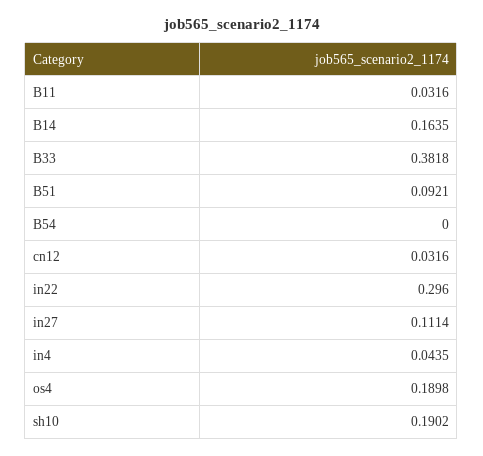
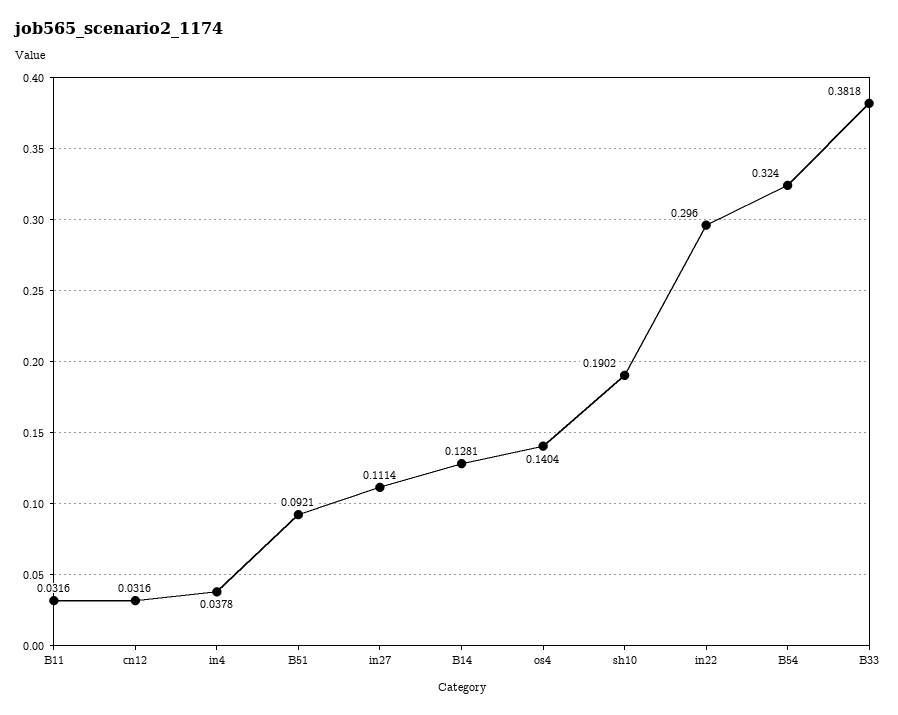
  {
    "B11": 0.0316,
-   "B14": 0.1635,
+   "B14": 0.1281,
    "B33": 0.3818,
    "B51": 0.0921,
-   "B54": 0,
+   "B54": 0.324,
    "cn12": 0.0316,
    "in22": 0.296,
    "in27": 0.1114,
-   "in4": 0.0435,
+   "in4": 0.0378,
-   "os4": 0.1898,
+   "os4": 0.1404,
    "sh10": 0.1902
  }

